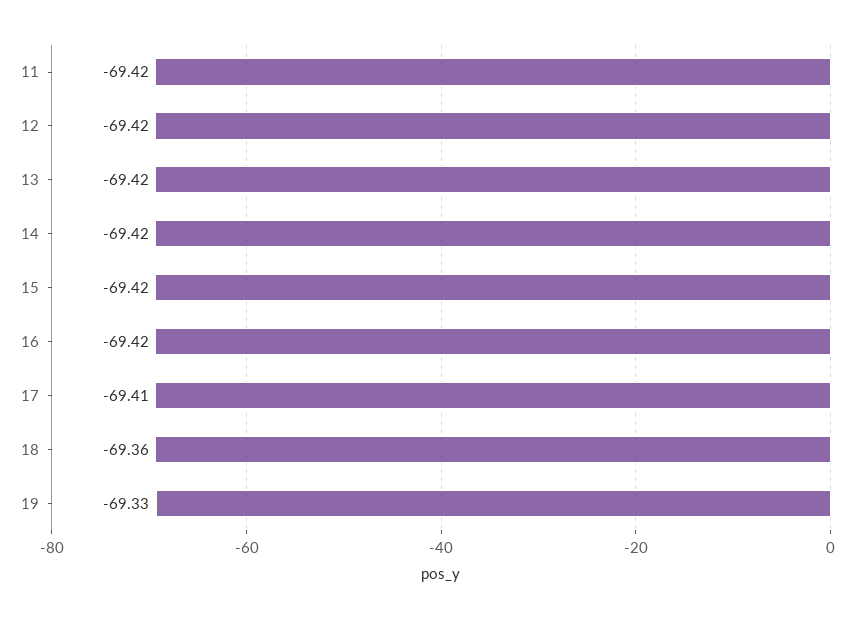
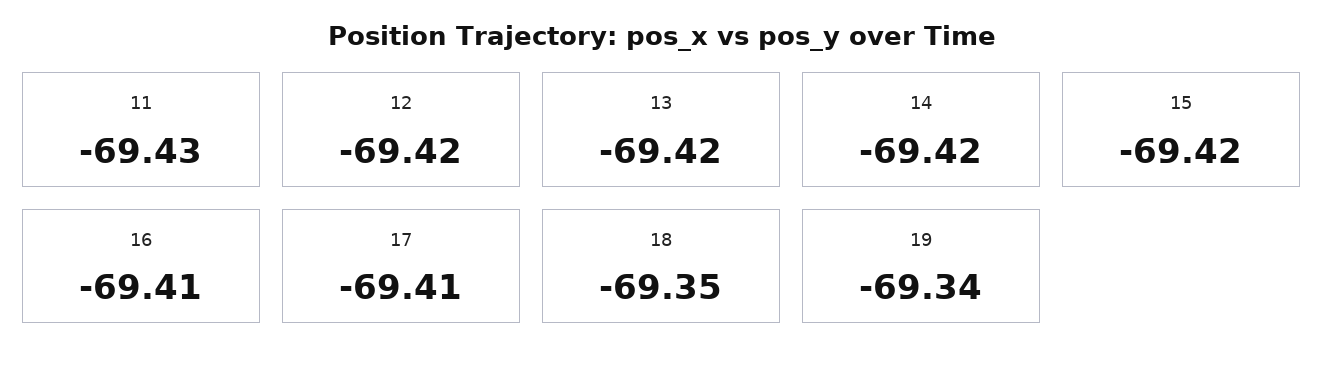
  {
-   "11": -69.42,
+   "11": -69.43,
    "12": -69.42,
    "13": -69.42,
    "14": -69.42,
    "15": -69.42,
-   "16": -69.42,
+   "16": -69.41,
    "17": -69.41,
-   "18": -69.36,
+   "18": -69.35,
-   "19": -69.33
+   "19": -69.34
  }

